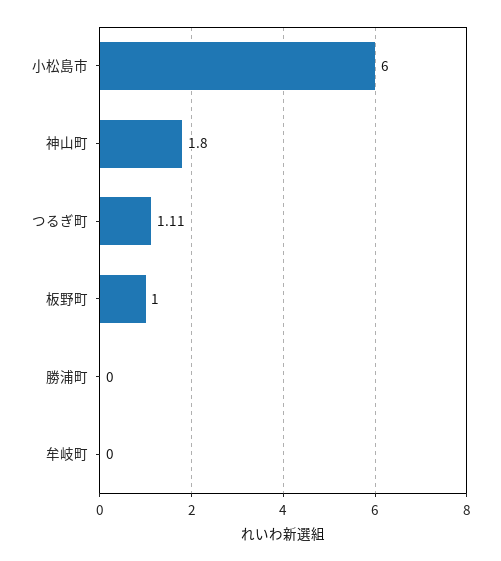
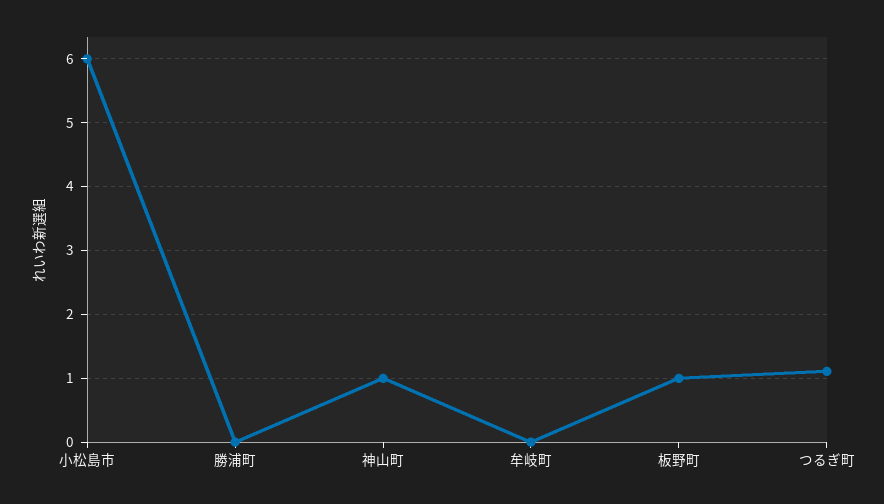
  {
    "小松島市": 6,
-   "神山町": 1.8,
+   "神山町": 1,
    "つるぎ町": 1.11,
    "板野町": 1,
    "勝浦町": 0,
    "牟岐町": 0
  }

